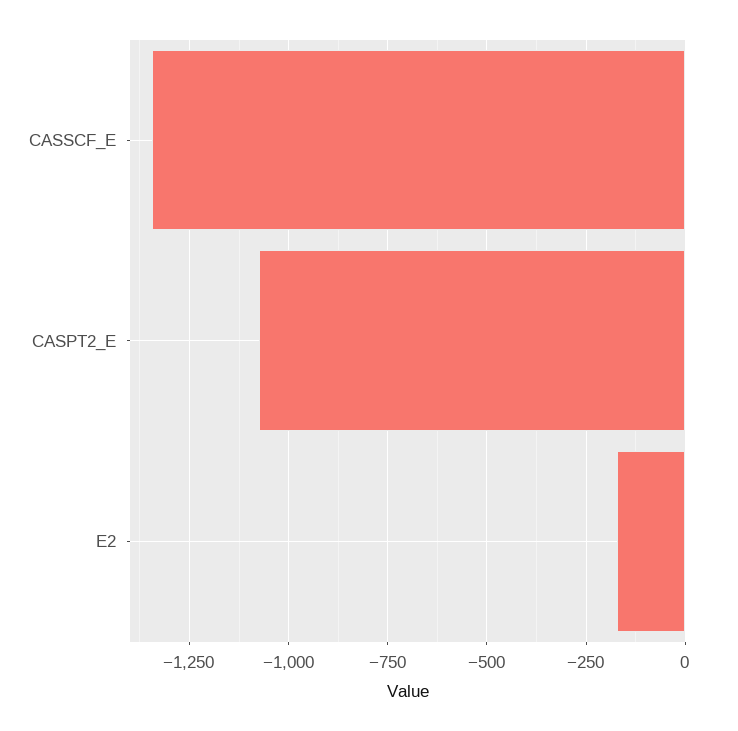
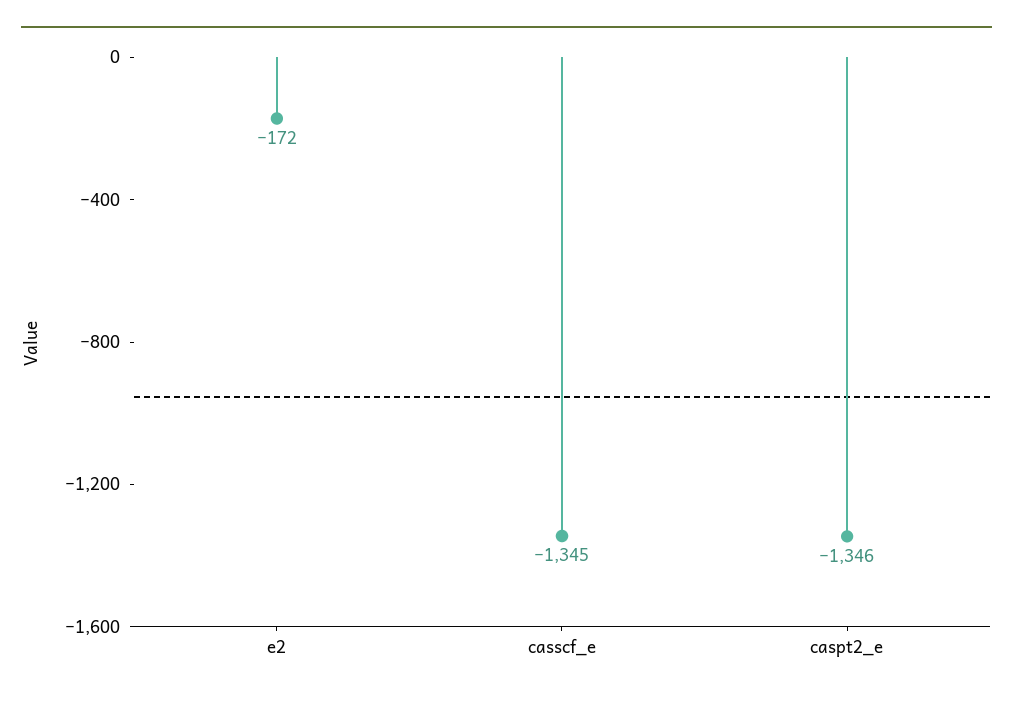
  {
    "CASSCF_E": -1345,
-   "CASPT2_E": -1075,
+   "CASPT2_E": -1346,
    "E2": -172
  }

